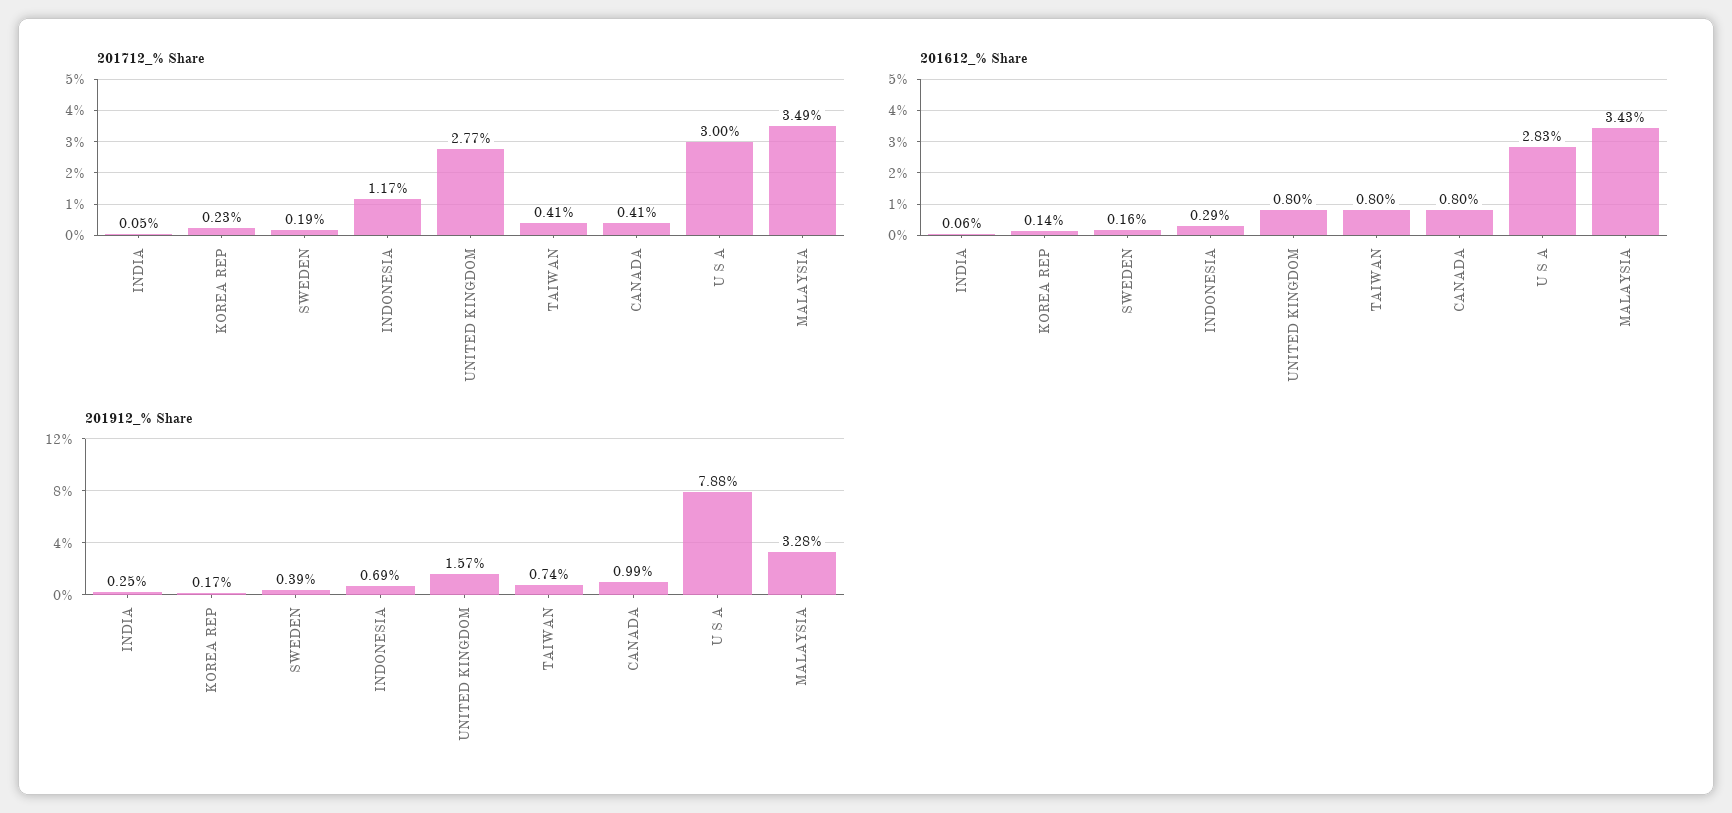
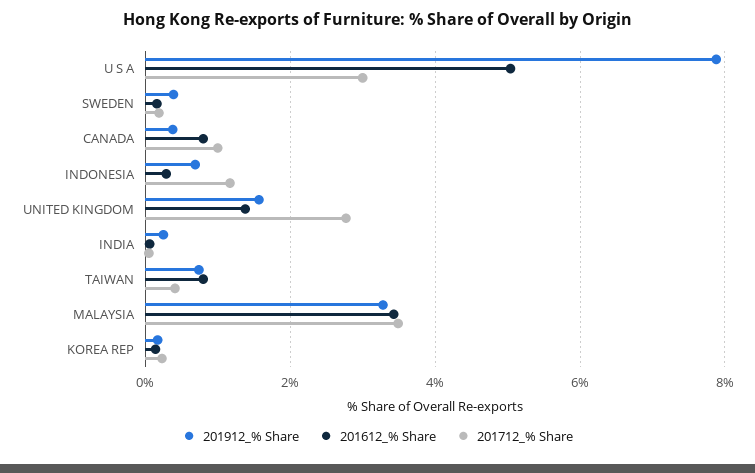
  {
    "201712_% Share": {
      "INDIA": 0.05,
      "KOREA REP": 0.23,
      "SWEDEN": 0.19,
      "INDONESIA": 1.17,
      "UNITED KINGDOM": 2.77,
      "TAIWAN": 0.41,
-     "CANADA": 0.41,
+     "CANADA": 1,
      "U S A": 3,
      "MALAYSIA": 3.49
    },
    "201612_% Share": {
      "INDIA": 0.06,
      "KOREA REP": 0.14,
      "SWEDEN": 0.16,
      "INDONESIA": 0.29,
-     "UNITED KINGDOM": 0.8,
+     "UNITED KINGDOM": 1.4,
      "TAIWAN": 0.8,
      "CANADA": 0.8,
-     "U S A": 2.83,
+     "U S A": 5,
      "MALAYSIA": 3.43
    },
    "201912_% Share": {
      "INDIA": 0.25,
      "KOREA REP": 0.17,
      "SWEDEN": 0.39,
      "INDONESIA": 0.69,
      "UNITED KINGDOM": 1.57,
      "TAIWAN": 0.74,
-     "CANADA": 0.99,
+     "CANADA": 0.4,
      "U S A": 7.88,
      "MALAYSIA": 3.28
    }
  }

